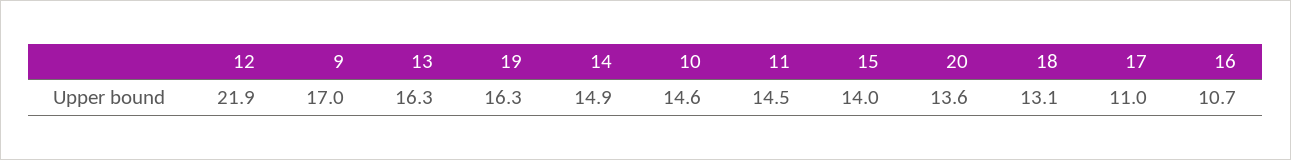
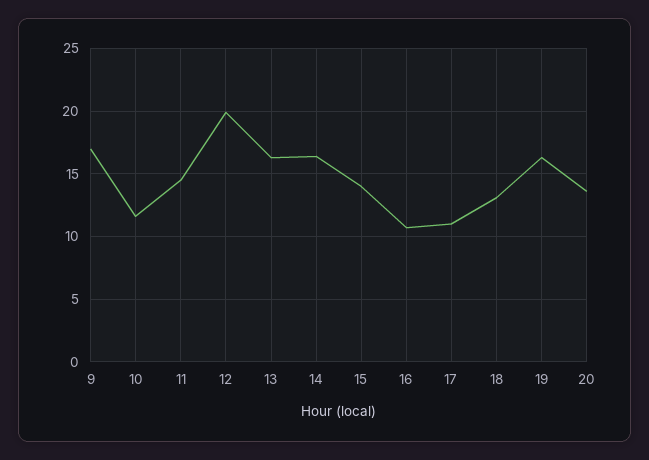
  {
-   "12": 21.9,
+   "12": 20,
    "9": 17,
    "13": 16.3,
    "19": 16.3,
-   "14": 14.9,
+   "14": 16.5,
-   "10": 14.6,
+   "10": 11.5,
    "11": 14.5,
    "15": 14,
    "20": 13.6,
    "18": 13.1,
    "17": 11,
    "16": 10.7
  }

